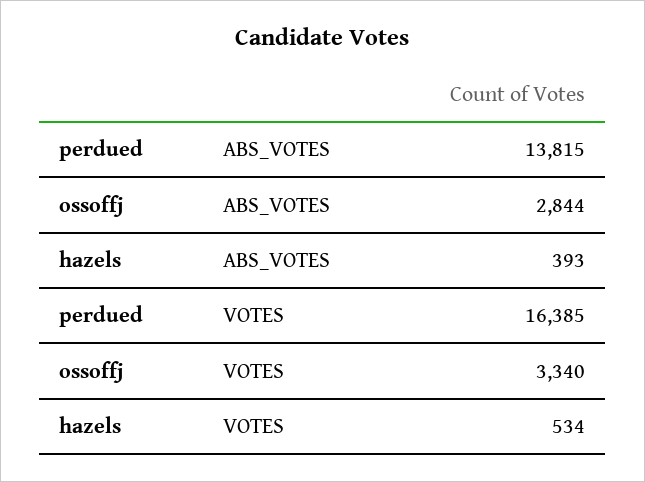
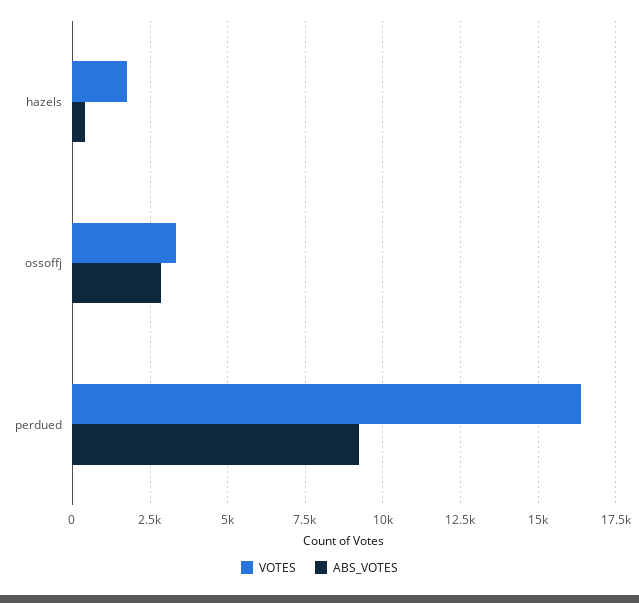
  {
    "ABS_VOTES": {
-     "perdued": 13815,
+     "perdued": 9250,
      "ossoffj": 2844,
      "hazels": 393
    },
    "VOTES": {
      "perdued": 16385,
      "ossoffj": 3340,
-     "hazels": 534
+     "hazels": 1750
    }
  }

